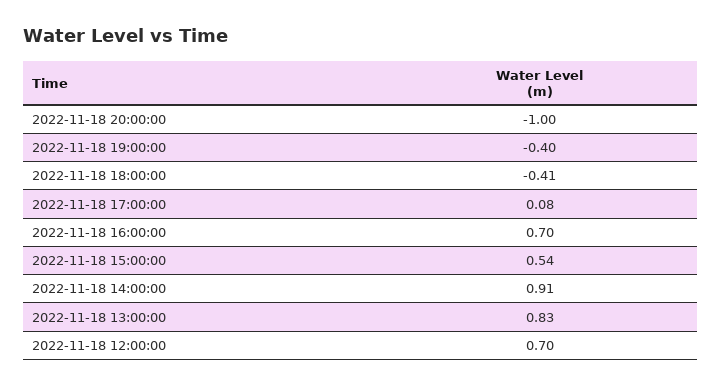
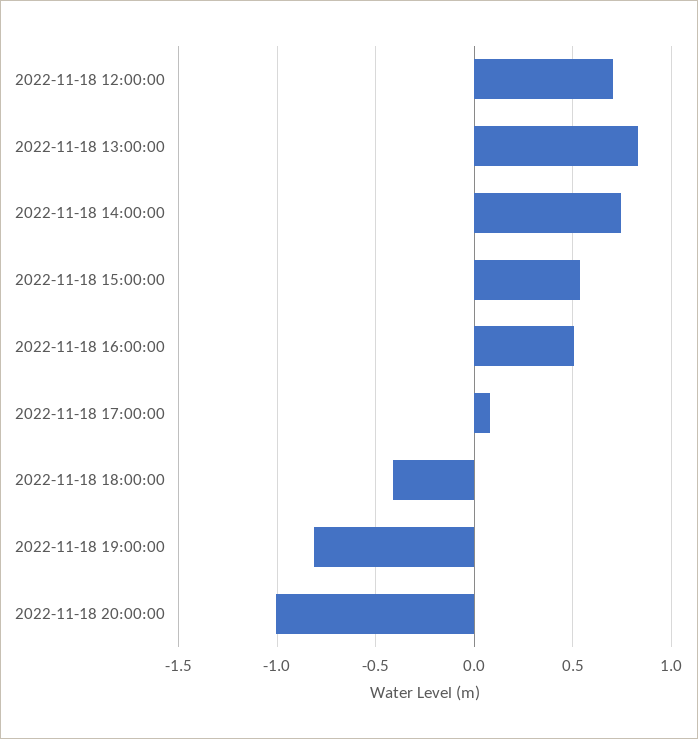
  {
    "2022-11-18 20:00:00": -1,
-   "2022-11-18 19:00:00": -0.4,
+   "2022-11-18 19:00:00": -0.8,
    "2022-11-18 18:00:00": -0.41,
    "2022-11-18 17:00:00": 0.08,
-   "2022-11-18 16:00:00": 0.7,
+   "2022-11-18 16:00:00": 0.5,
    "2022-11-18 15:00:00": 0.54,
-   "2022-11-18 14:00:00": 0.91,
+   "2022-11-18 14:00:00": 0.75,
    "2022-11-18 13:00:00": 0.83,
    "2022-11-18 12:00:00": 0.7
  }

